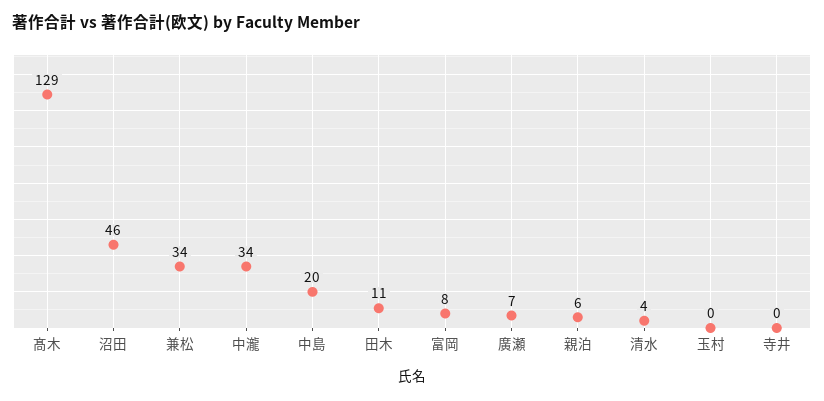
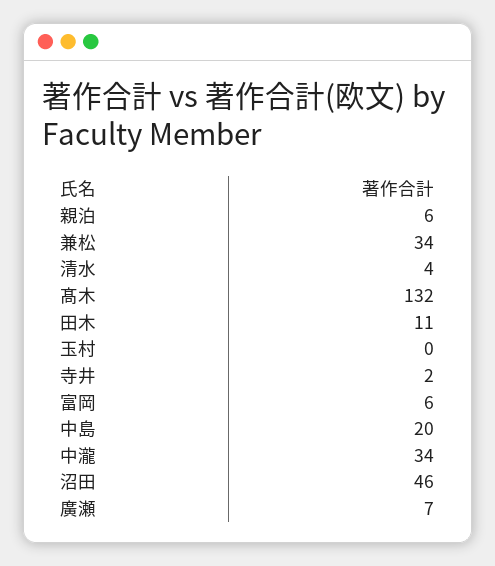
  {
-   "髙木": 129,
+   "髙木": 132,
    "沼田": 46,
    "兼松": 34,
    "中瀧": 34,
    "中島": 20,
    "田木": 11,
-   "富岡": 8,
+   "富岡": 6,
    "廣瀬": 7,
    "親泊": 6,
    "清水": 4,
    "玉村": 0,
-   "寺井": 0
+   "寺井": 2
  }

